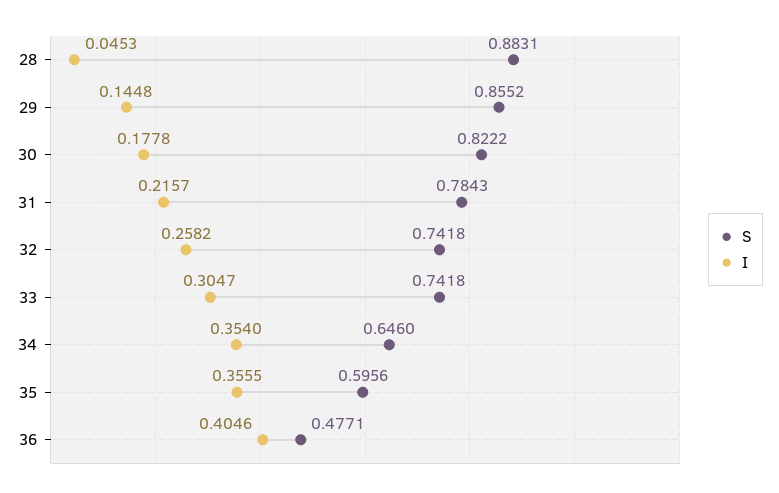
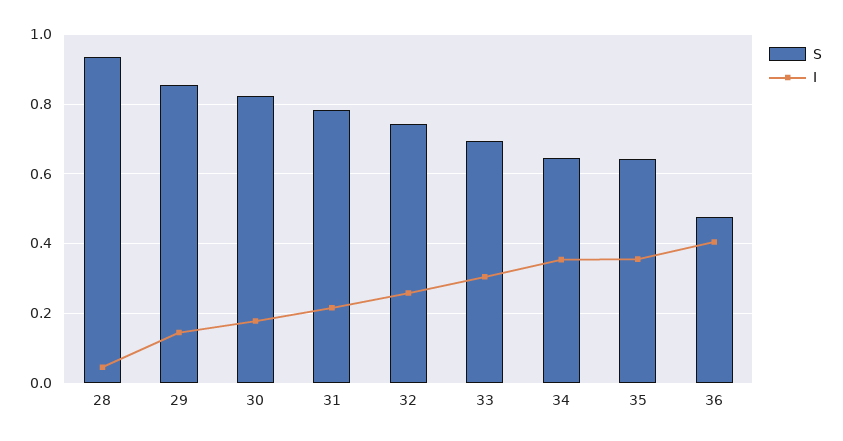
  {
    "S": {
-     "28": 0.8831,
+     "28": 0.94,
      "29": 0.8552,
      "30": 0.8222,
      "31": 0.7843,
      "32": 0.7418,
-     "33": 0.7418,
+     "33": 0.7,
      "34": 0.646,
-     "35": 0.5956,
+     "35": 0.64,
      "36": 0.4771
    },
    "I": {
      "28": 0.0453,
      "29": 0.1448,
      "30": 0.1778,
      "31": 0.2157,
      "32": 0.2582,
      "33": 0.3047,
      "34": 0.354,
      "35": 0.3555,
      "36": 0.4046
    }
  }

